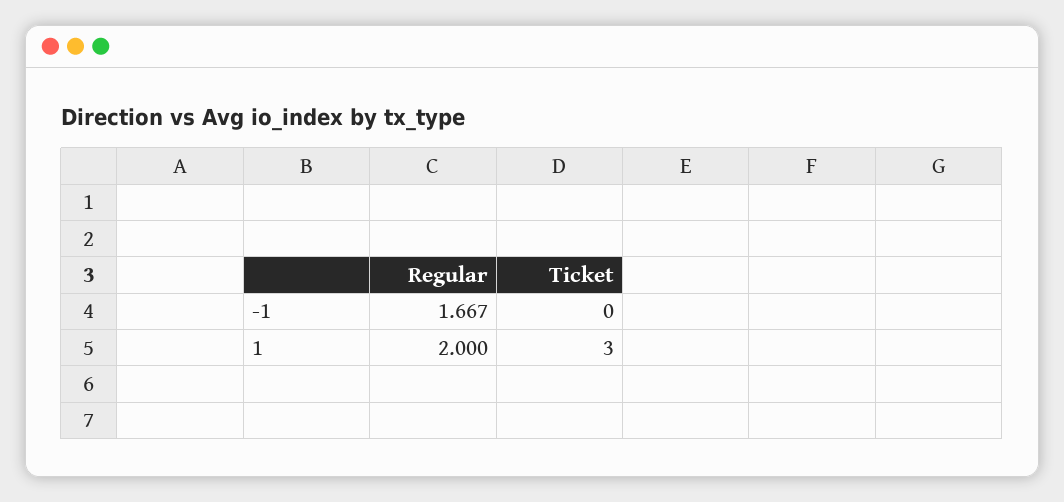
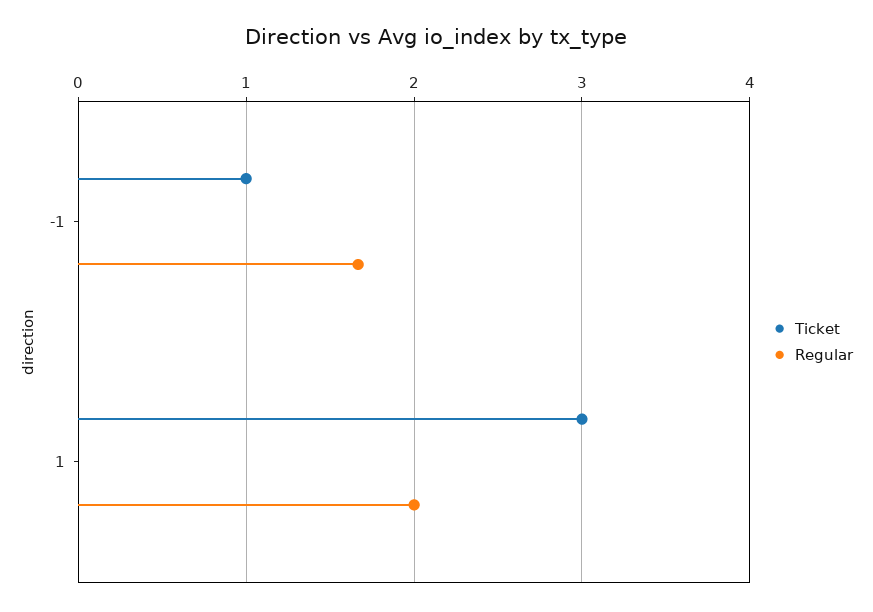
  {
    "Regular": {
      "-1": 1.667,
      "1": 2
    },
    "Ticket": {
-     "-1": 0,
+     "-1": 1,
      "1": 3
    }
  }

